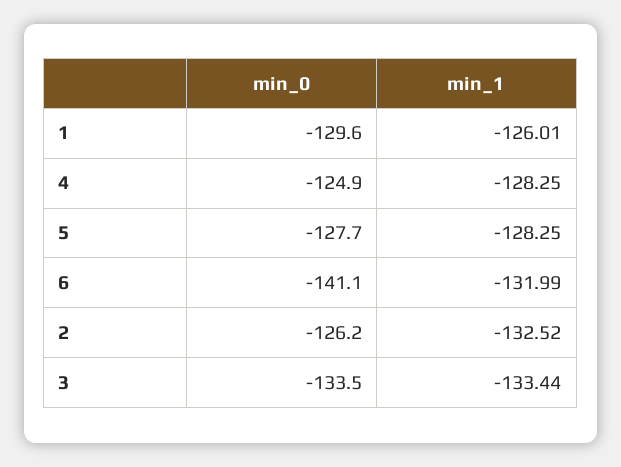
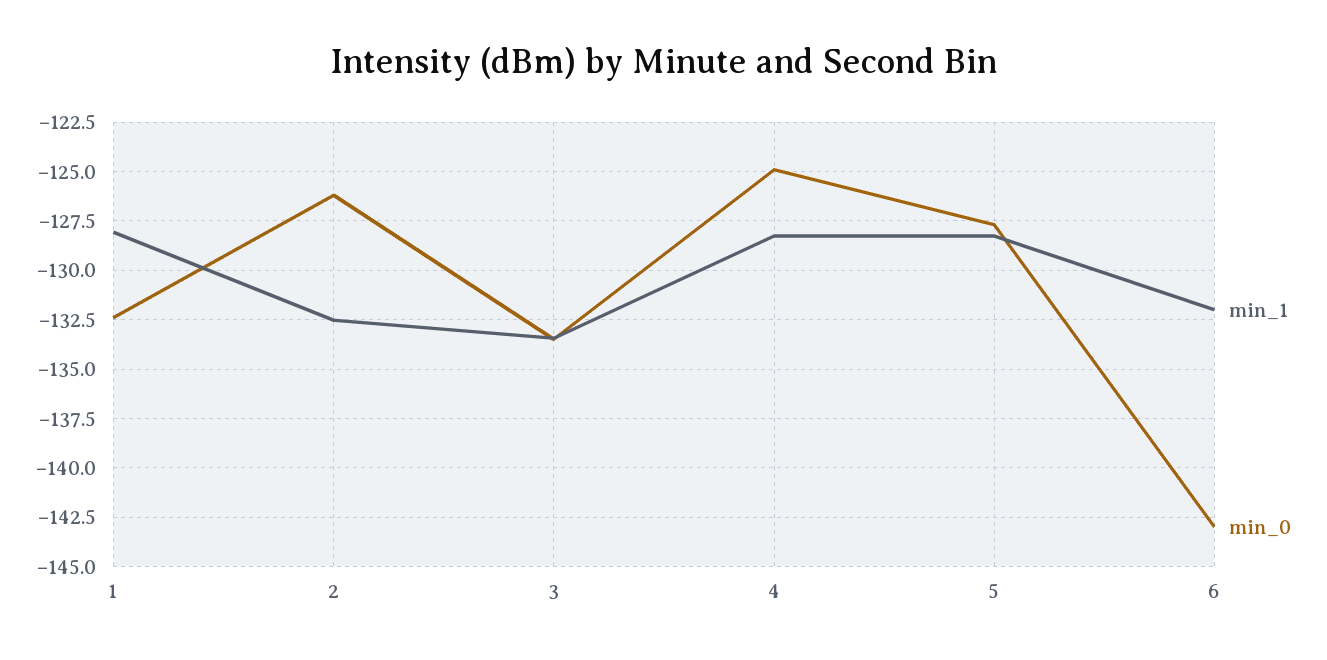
  {
    "min_0": {
-     "1": -129.6,
+     "1": -132.5,
      "4": -124.9,
      "5": -127.7,
-     "6": -141.1,
+     "6": -143,
      "2": -126.2,
      "3": -133.5
    },
    "min_1": {
-     "1": -126.01,
+     "1": -128,
      "4": -128.25,
      "5": -128.25,
      "6": -131.99,
      "2": -132.52,
      "3": -133.44
    }
  }

